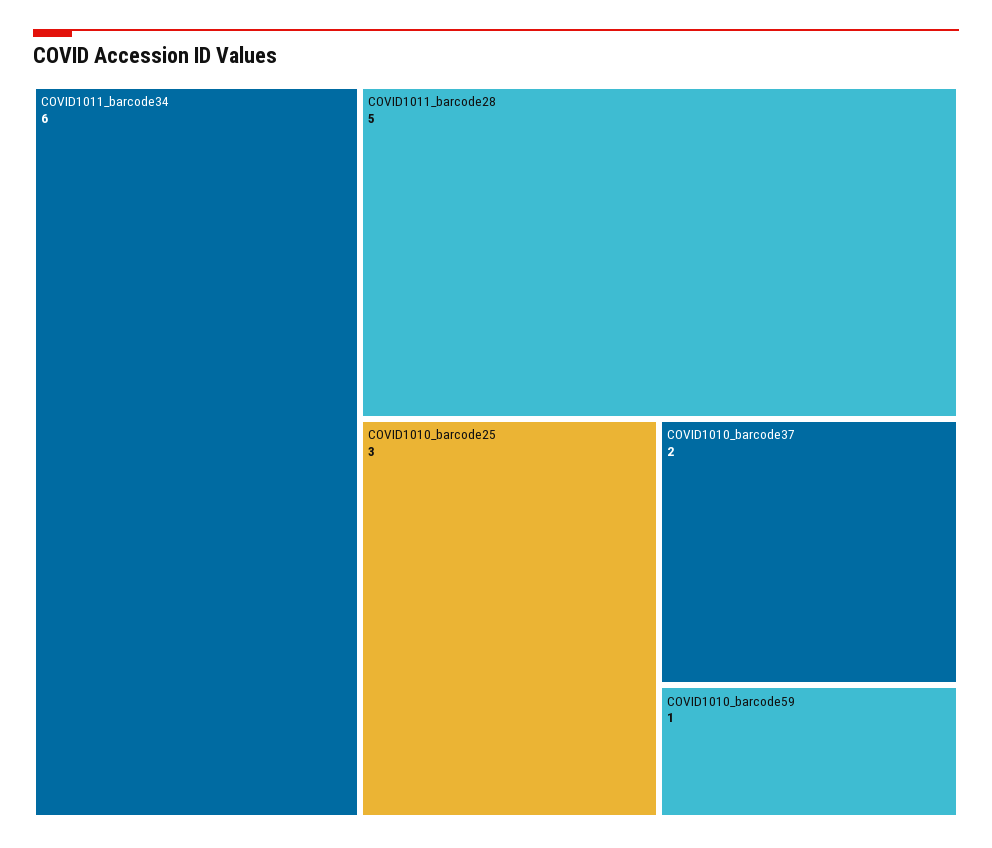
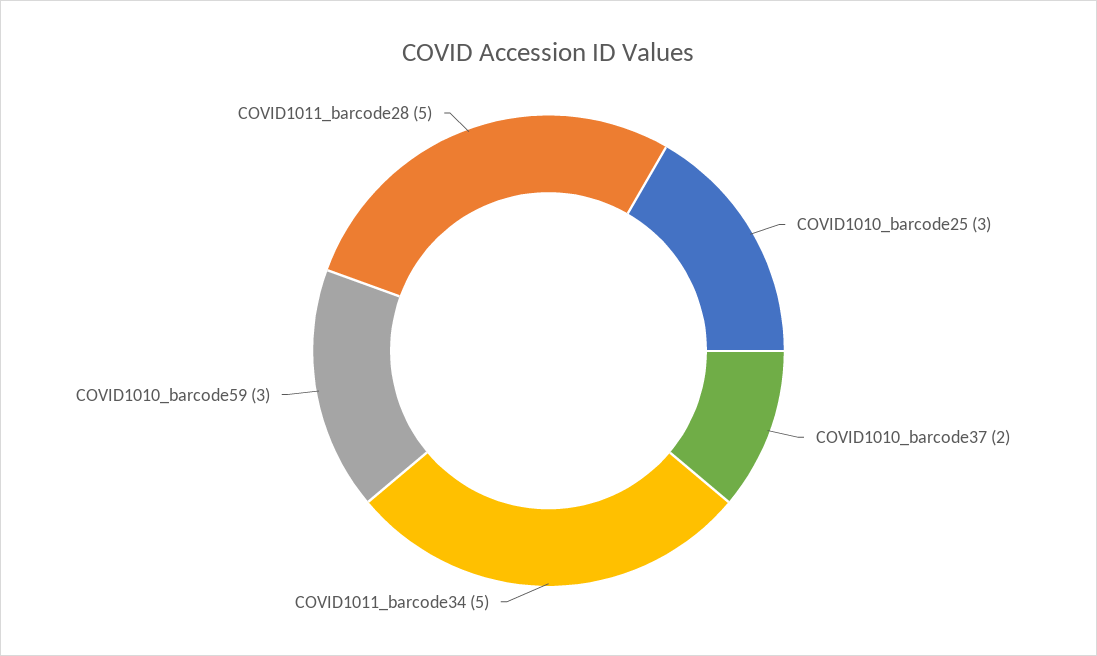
  {
-   "COVID1011_barcode34": 6,
+   "COVID1011_barcode34": 5,
    "COVID1011_barcode28": 5,
    "COVID1010_barcode25": 3,
    "COVID1010_barcode37": 2,
-   "COVID1010_barcode59": 1
+   "COVID1010_barcode59": 3
  }

